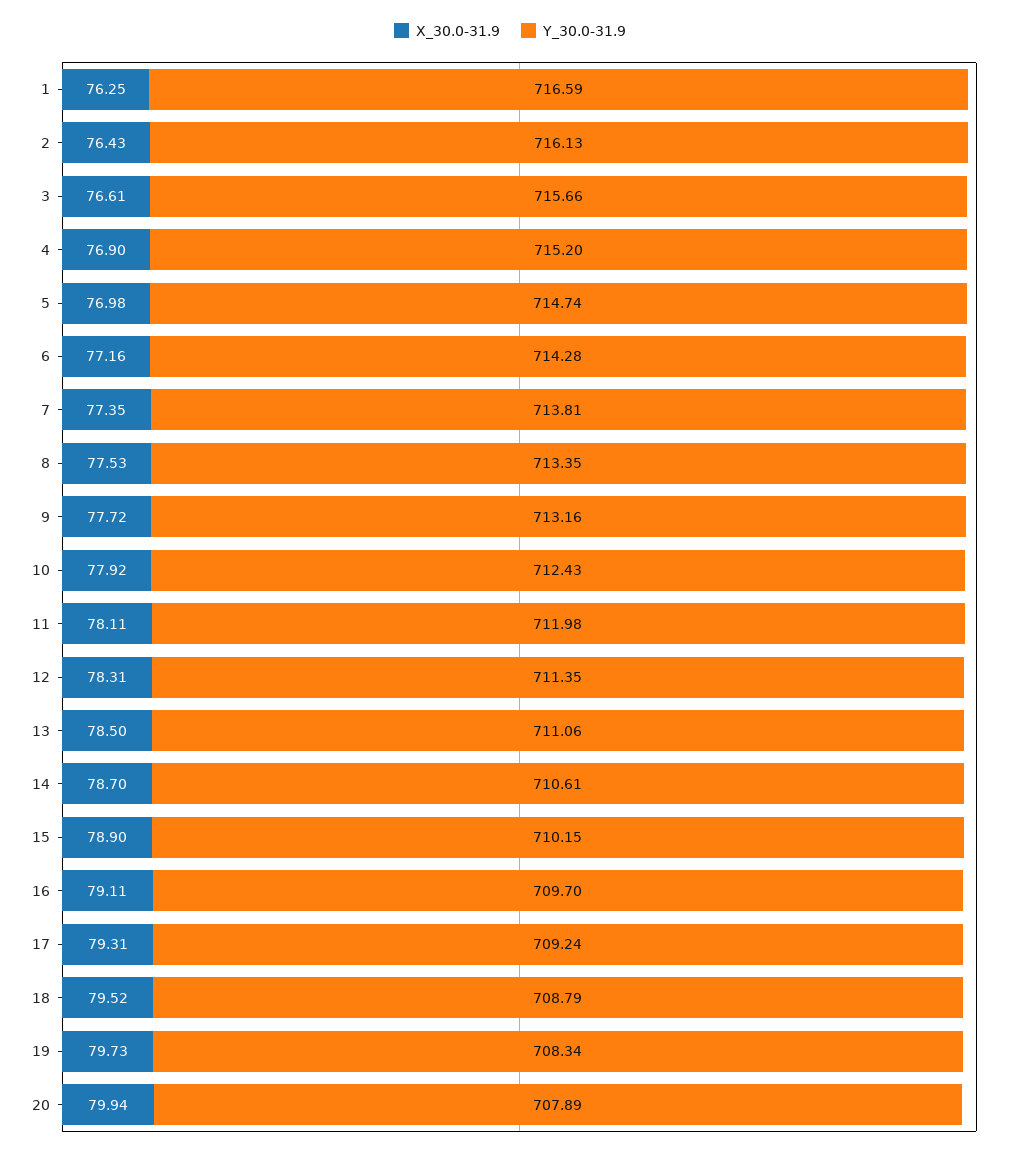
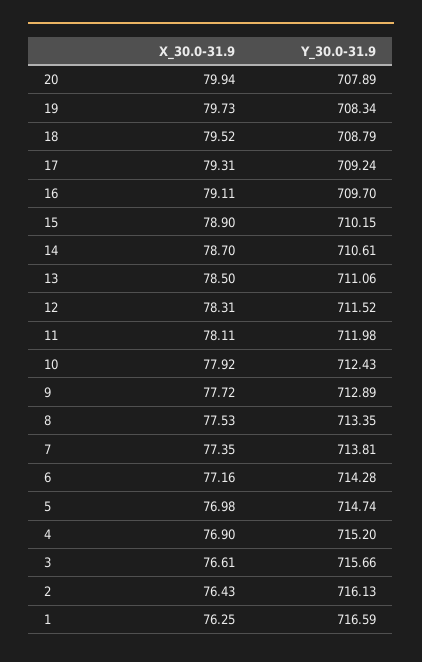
  {
    "X_30.0-31.9": {
      "1": 76.25,
      "2": 76.43,
      "3": 76.61,
      "4": 76.9,
      "5": 76.98,
      "6": 77.16,
      "7": 77.35,
      "8": 77.53,
      "9": 77.72,
      "10": 77.92,
      "11": 78.11,
      "12": 78.31,
      "13": 78.5,
      "14": 78.7,
      "15": 78.9,
      "16": 79.11,
      "17": 79.31,
      "18": 79.52,
      "19": 79.73,
      "20": 79.94
    },
    "Y_30.0-31.9": {
      "1": 716.59,
      "2": 716.13,
      "3": 715.66,
      "4": 715.2,
      "5": 714.74,
      "6": 714.28,
      "7": 713.81,
      "8": 713.35,
-     "9": 713.16,
+     "9": 712.89,
      "10": 712.43,
      "11": 711.98,
-     "12": 711.35,
+     "12": 711.52,
      "13": 711.06,
      "14": 710.61,
      "15": 710.15,
      "16": 709.7,
      "17": 709.24,
      "18": 708.79,
      "19": 708.34,
      "20": 707.89
    }
  }

